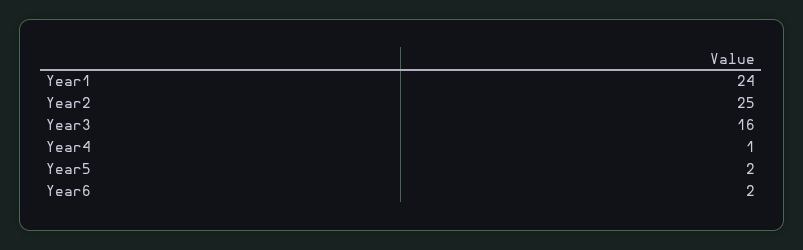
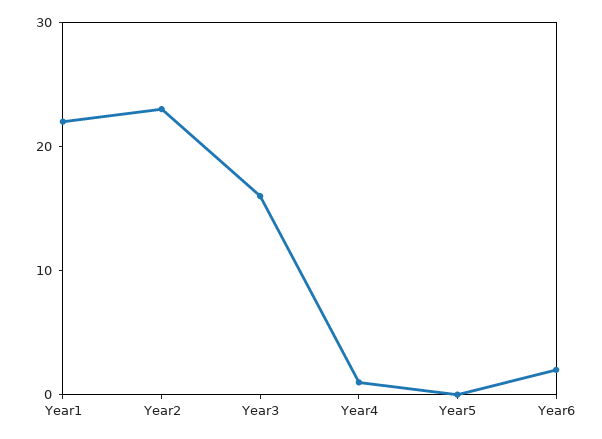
  {
-   "Year1": 24,
+   "Year1": 22,
-   "Year2": 25,
+   "Year2": 23,
    "Year3": 16,
    "Year4": 1,
-   "Year5": 2,
+   "Year5": 0,
    "Year6": 2
  }

